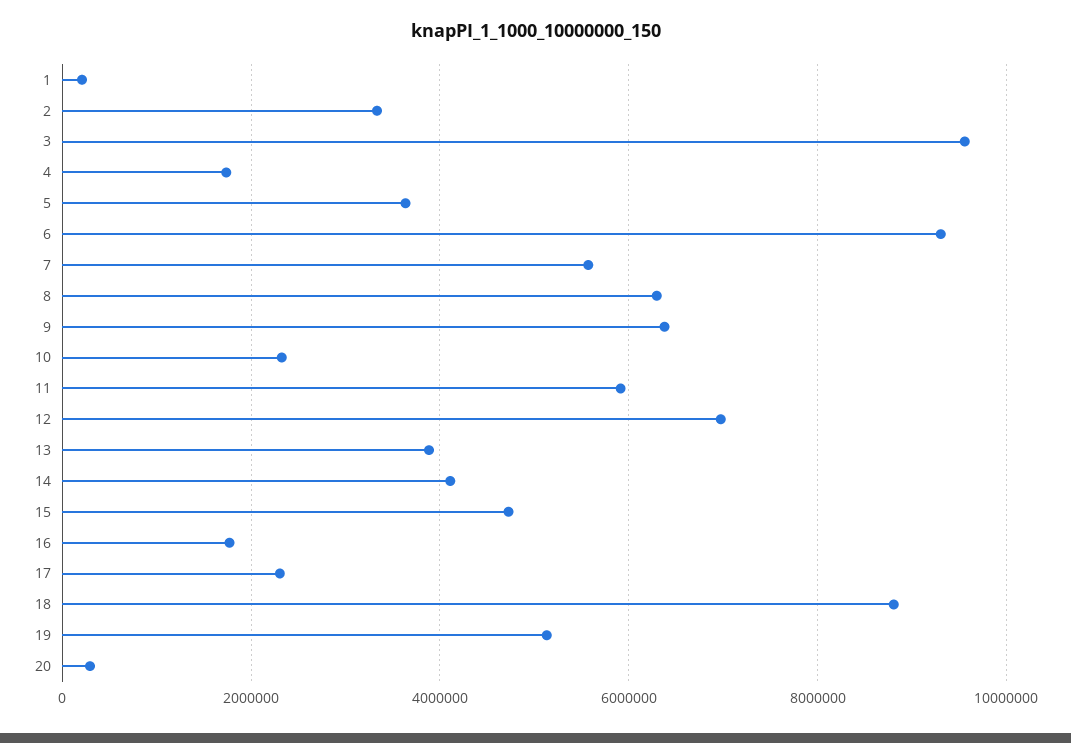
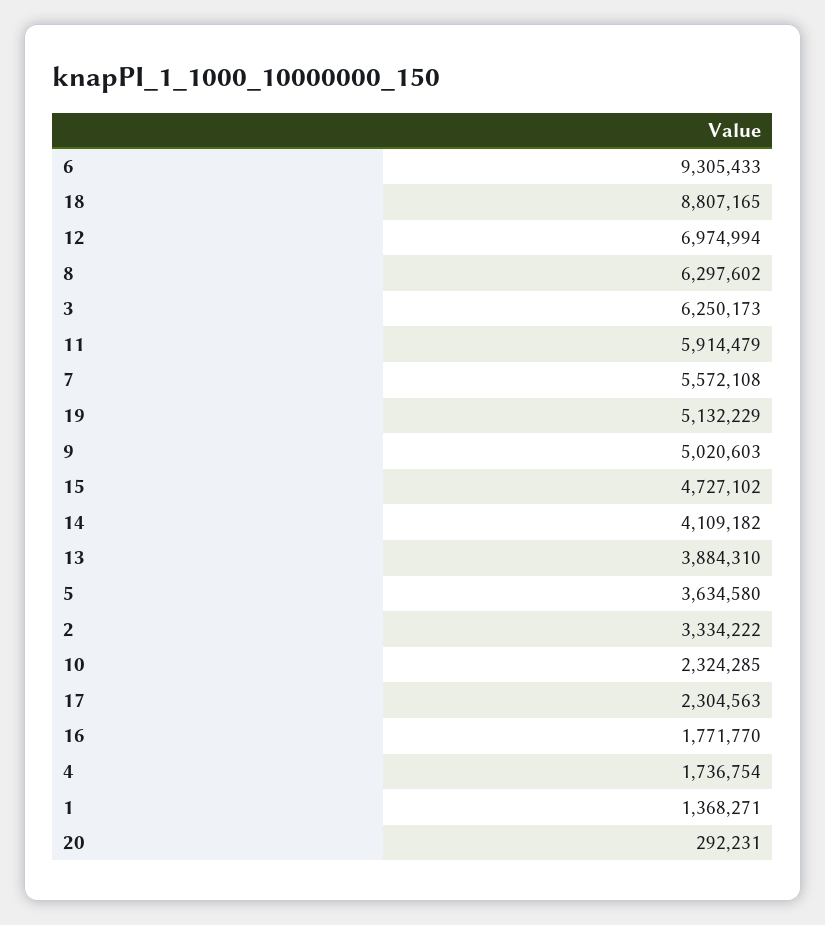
  {
-   "1": 200000,
+   "1": 1368271,
    "2": 3334222,
-   "3": 9600000,
+   "3": 6250173,
    "4": 1736754,
    "5": 3634580,
    "6": 9305433,
    "7": 5572108,
    "8": 6297602,
-   "9": 6400000,
+   "9": 5020603,
    "10": 2324285,
    "11": 5914479,
    "12": 6974994,
    "13": 3884310,
    "14": 4109182,
    "15": 4727102,
    "16": 1771770,
    "17": 2304563,
    "18": 8807165,
    "19": 5132229,
    "20": 292231
  }

